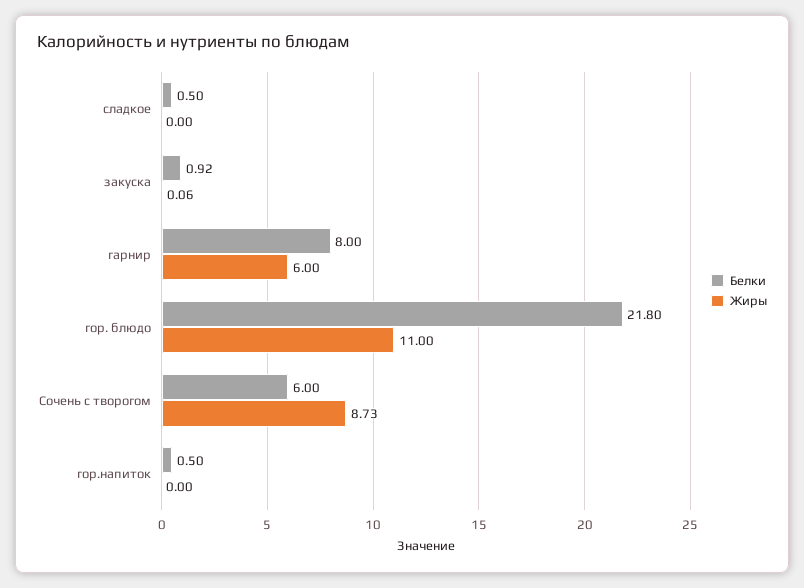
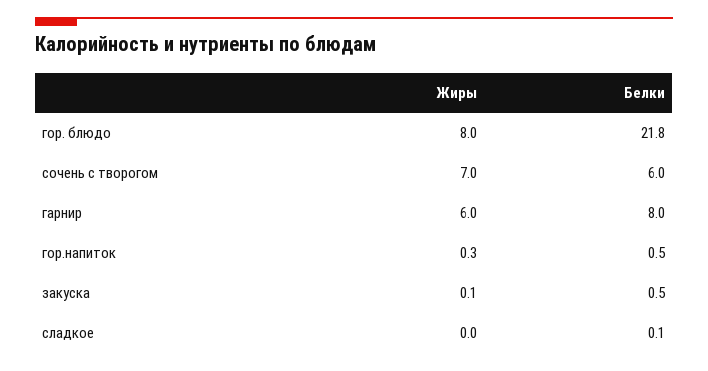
  {
    "Белки": {
-     "сладкое": 0.5,
+     "сладкое": 0.1,
-     "закуска": 0.92,
+     "закуска": 0.5,
      "гарнир": 8,
      "гор. блюдо": 21.8,
      "Сочень с творогом": 6,
      "гор.напиток": 0.5
    },
    "Жиры": {
      "сладкое": 0,
      "закуска": 0.06,
      "гарнир": 6,
-     "гор. блюдо": 11,
+     "гор. блюдо": 8,
-     "Сочень с творогом": 8.73,
+     "Сочень с творогом": 7,
-     "гор.напиток": 0
+     "гор.напиток": 0.3
    }
  }

